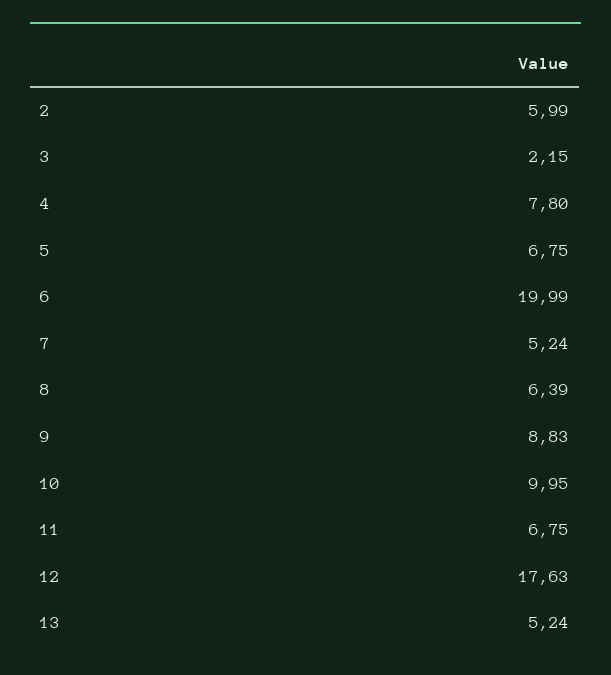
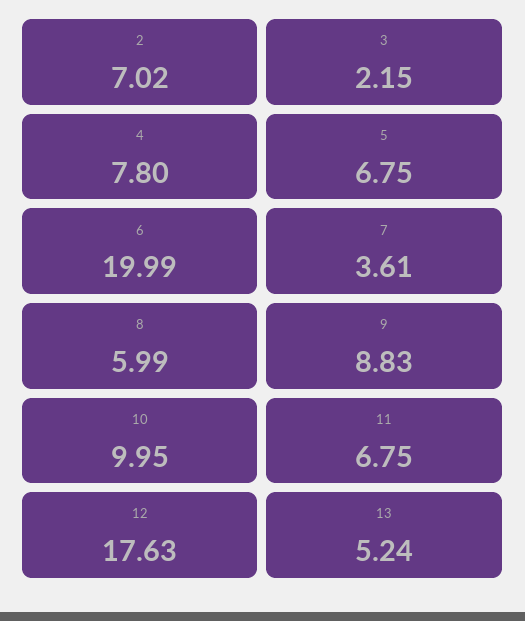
  {
-   "2": 5.99,
+   "2": 7.02,
    "3": 2.15,
    "4": 7.8,
    "5": 6.75,
    "6": 19.99,
-   "7": 5.24,
+   "7": 3.61,
-   "8": 6.39,
+   "8": 5.99,
    "9": 8.83,
    "10": 9.95,
    "11": 6.75,
    "12": 17.63,
    "13": 5.24
  }

